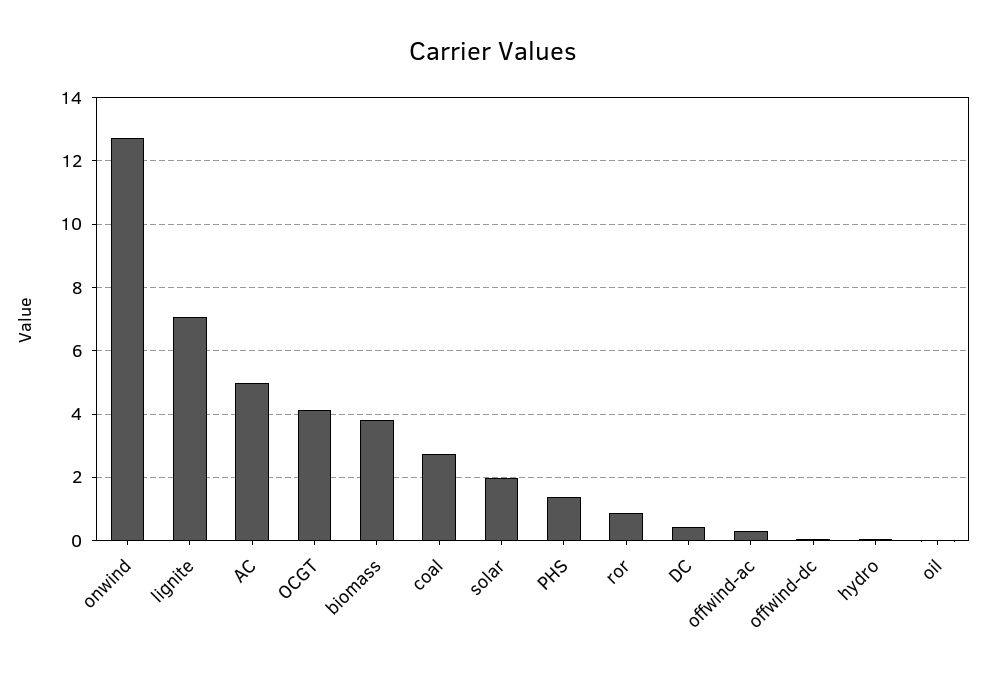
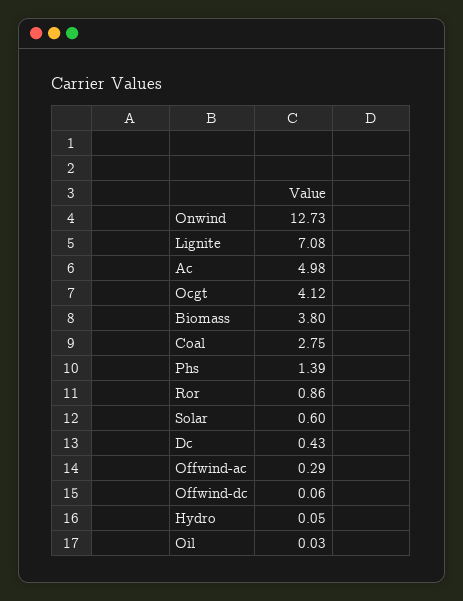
  {
    "onwind": 12.73,
    "lignite": 7.08,
    "AC": 4.98,
    "OCGT": 4.12,
    "biomass": 3.8,
    "coal": 2.75,
-   "solar": 2,
+   "solar": 0.6,
    "PHS": 1.39,
    "ror": 0.86,
    "DC": 0.43,
    "offwind-ac": 0.29,
    "offwind-dc": 0.06,
    "hydro": 0.05,
    "oil": 0.03
  }

